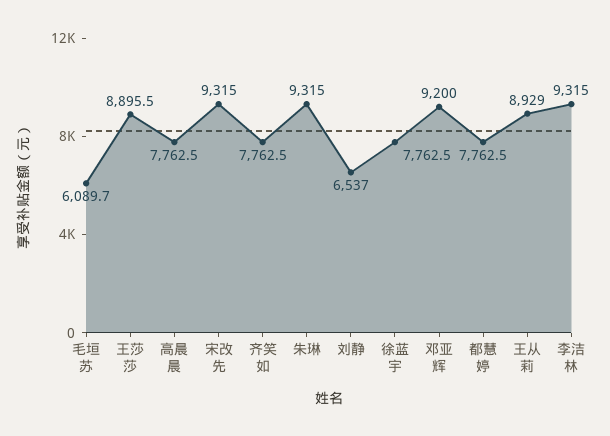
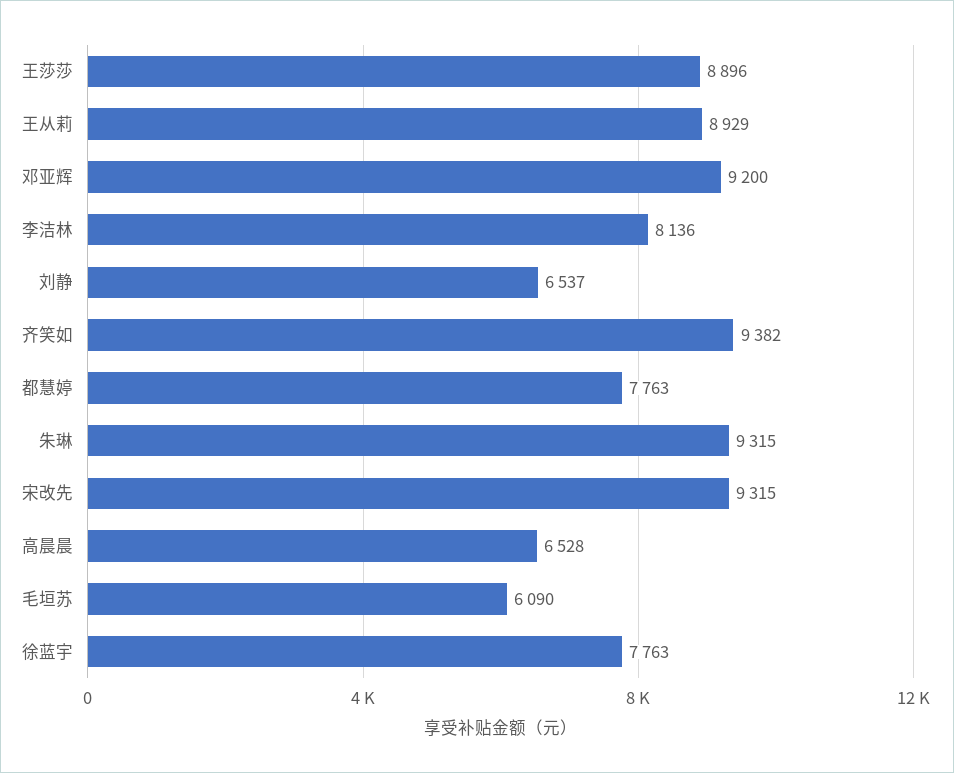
  {
    "毛垣苏": 6089.7,
    "王莎莎": 8895.5,
-   "高晨晨": 7762.5,
+   "高晨晨": 6528,
    "宋改先": 9315,
-   "齐笑如": 7762.5,
+   "齐笑如": 9382,
    "朱琳": 9315,
    "刘静": 6537,
    "徐蓝宇": 7762.5,
    "邓亚辉": 9200,
    "都慧婷": 7762.5,
    "王从莉": 8929,
-   "李洁林": 9315
+   "李洁林": 8136
  }

